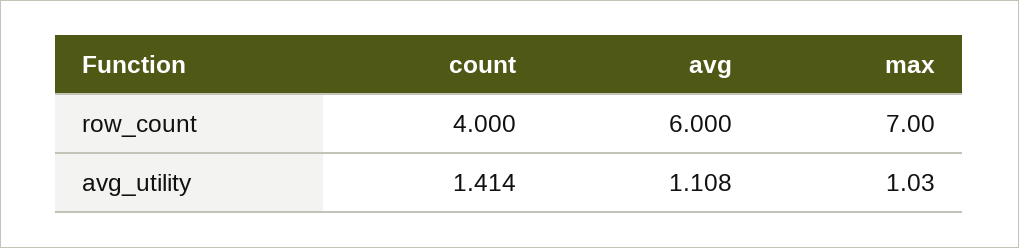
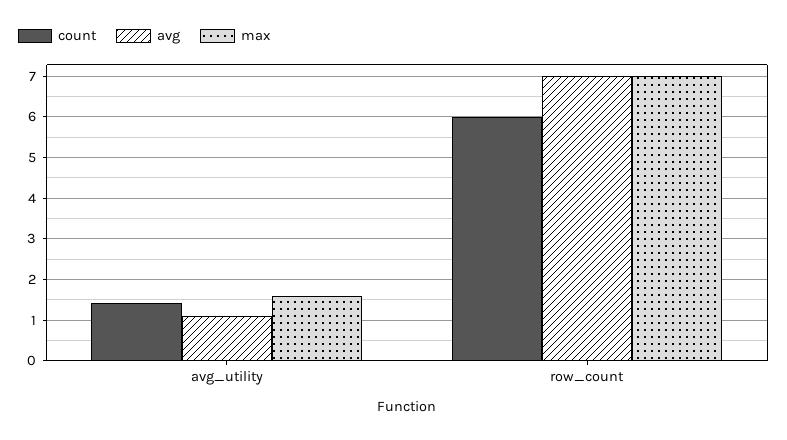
  {
    "count": {
-     "row_count": 4,
+     "row_count": 6,
      "avg_utility": 1.414
    },
    "avg": {
-     "row_count": 6,
+     "row_count": 7,
      "avg_utility": 1.108
    },
    "max": {
      "row_count": 7,
-     "avg_utility": 1.03
+     "avg_utility": 1.6
    }
  }

